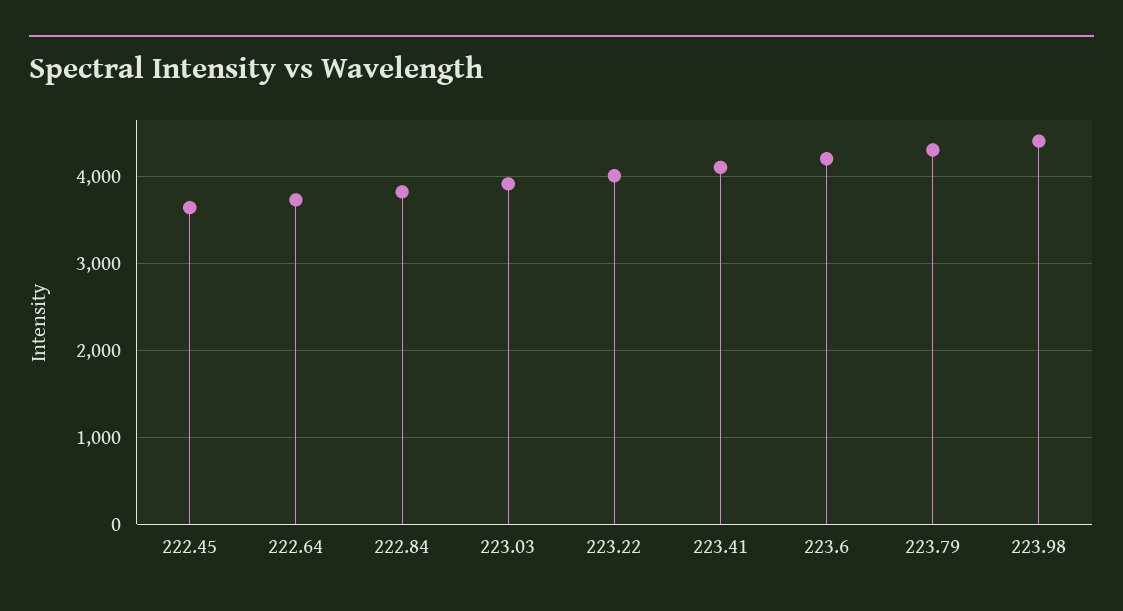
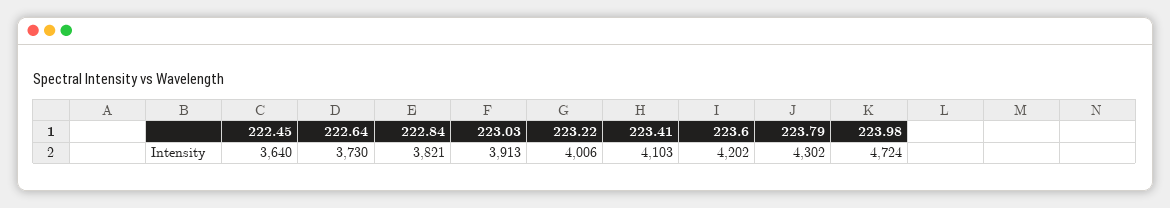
  {
    "222.45": 3640,
    "222.64": 3730,
    "222.84": 3821,
    "223.03": 3913,
    "223.22": 4006,
    "223.41": 4103,
    "223.6": 4202,
    "223.79": 4302,
-   "223.98": 4400
+   "223.98": 4724
  }

